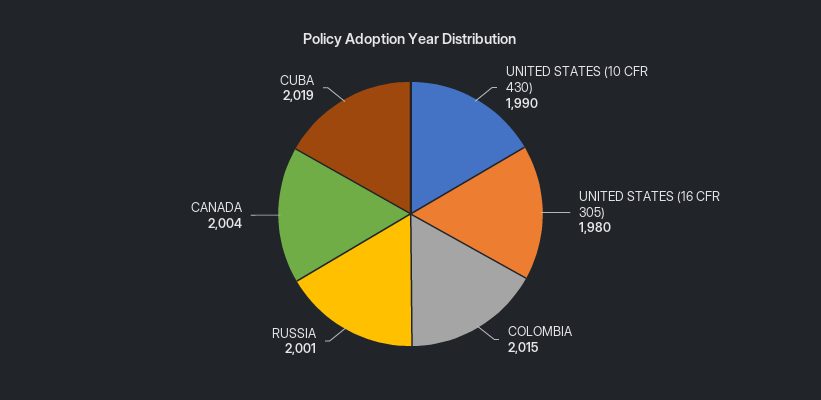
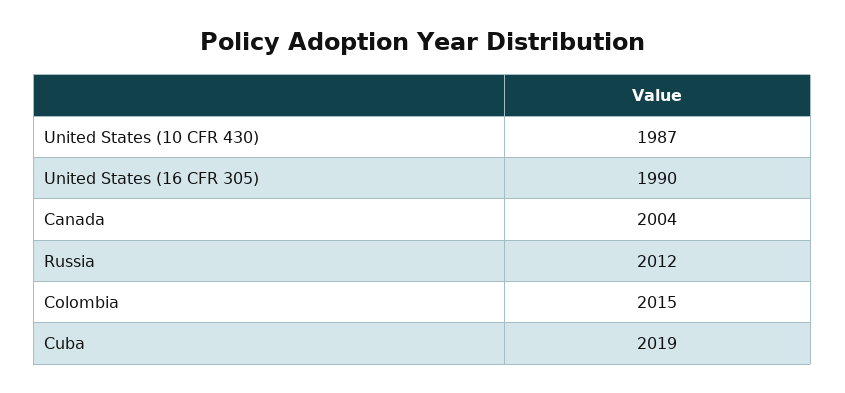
  {
-   "UNITED STATES (10 CFR 430)": 1990,
+   "UNITED STATES (10 CFR 430)": 1987,
-   "UNITED STATES (16 CFR 305)": 1980,
+   "UNITED STATES (16 CFR 305)": 1990,
    "COLOMBIA": 2015,
-   "RUSSIA": 2001,
+   "RUSSIA": 2012,
    "CANADA": 2004,
    "CUBA": 2019
  }

